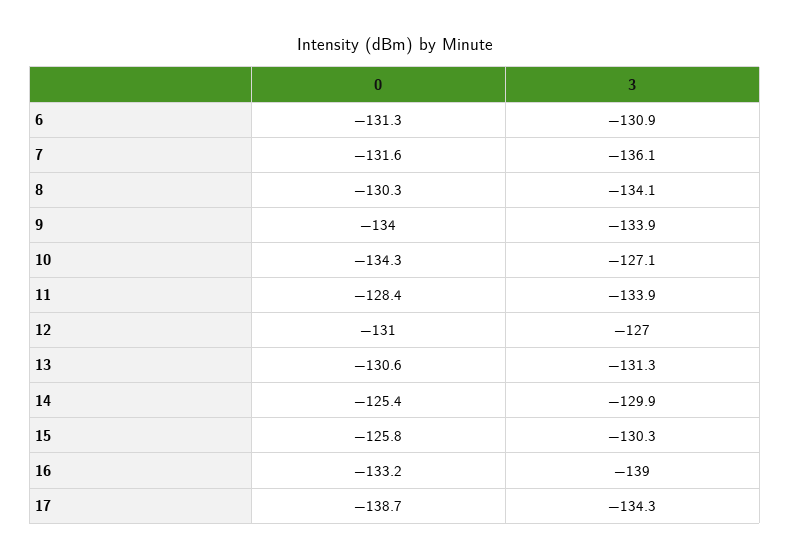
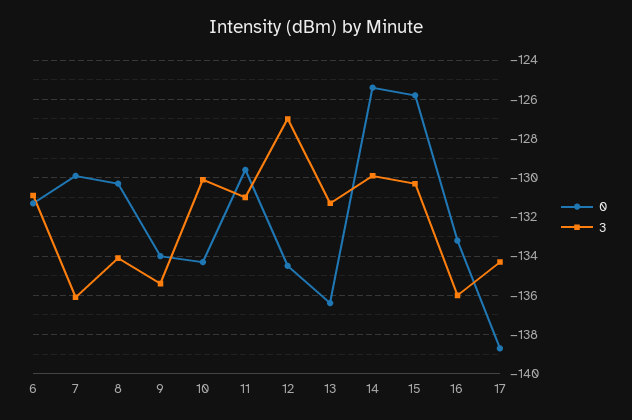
  {
    "0": {
      "6": -131.3,
-     "7": -131.6,
+     "7": -130,
      "8": -130.3,
      "9": -134,
      "10": -134.3,
-     "11": -128.4,
+     "11": -129.5,
-     "12": -131,
+     "12": -134.5,
-     "13": -130.6,
+     "13": -136.5,
      "14": -125.4,
      "15": -125.8,
      "16": -133.2,
      "17": -138.7
    },
    "3": {
      "6": -130.9,
      "7": -136.1,
      "8": -134.1,
-     "9": -133.9,
+     "9": -135.5,
-     "10": -127.1,
+     "10": -130,
-     "11": -133.9,
+     "11": -131,
      "12": -127,
      "13": -131.3,
      "14": -129.9,
      "15": -130.3,
-     "16": -139,
+     "16": -136,
      "17": -134.3
    }
  }

